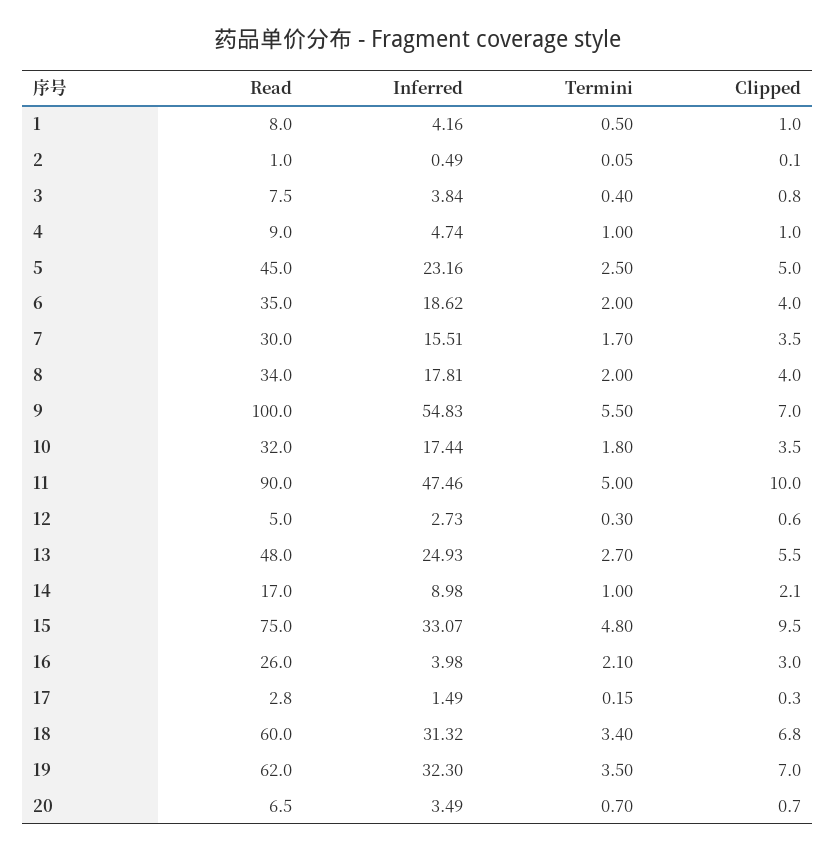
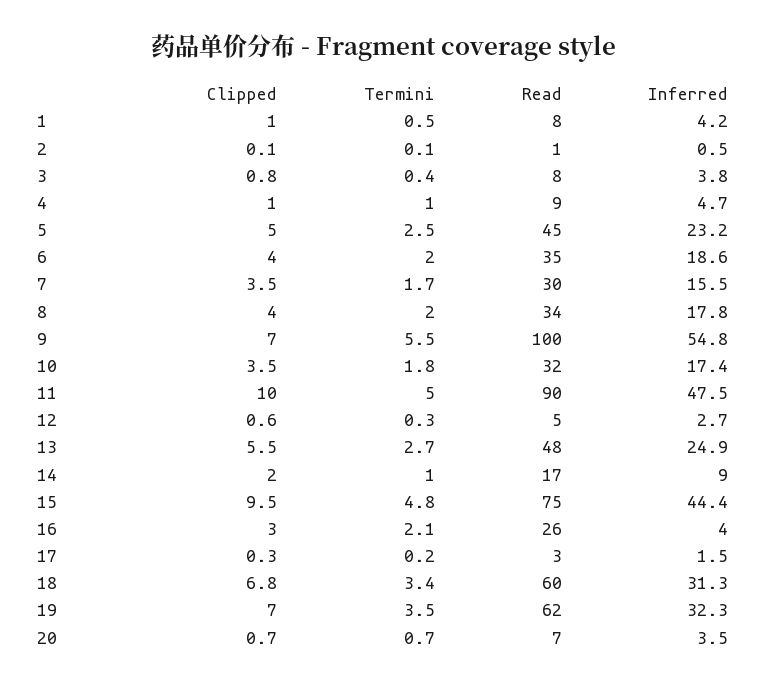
  {
    "Read": {
      "1": 8,
      "2": 1,
      "3": 7.5,
      "4": 9,
      "5": 45,
      "6": 35,
      "7": 30,
      "8": 34,
      "9": 100,
      "10": 32,
      "11": 90,
      "12": 5,
      "13": 48,
      "14": 17,
      "15": 75,
      "16": 26,
      "17": 2.8,
      "18": 60,
      "19": 62,
      "20": 6.5
    },
    "Inferred": {
      "1": 4.16,
      "2": 0.49,
      "3": 3.84,
      "4": 4.74,
      "5": 23.16,
      "6": 18.62,
      "7": 15.51,
      "8": 17.81,
      "9": 54.83,
      "10": 17.44,
      "11": 47.46,
      "12": 2.73,
      "13": 24.93,
      "14": 8.98,
-     "15": 33.07,
+     "15": 44.4,
      "16": 3.98,
      "17": 1.49,
      "18": 31.32,
      "19": 32.3,
      "20": 3.49
    },
    "Termini": {
      "1": 0.5,
      "2": 0.05,
      "3": 0.4,
      "4": 1,
      "5": 2.5,
      "6": 2,
      "7": 1.7,
      "8": 2,
      "9": 5.5,
      "10": 1.8,
      "11": 5,
      "12": 0.3,
      "13": 2.7,
      "14": 1,
      "15": 4.8,
      "16": 2.1,
      "17": 0.15,
      "18": 3.4,
      "19": 3.5,
      "20": 0.7
    },
    "Clipped": {
      "1": 1,
      "2": 0.1,
      "3": 0.8,
      "4": 1,
      "5": 5,
      "6": 4,
      "7": 3.5,
      "8": 4,
      "9": 7,
      "10": 3.5,
      "11": 10,
      "12": 0.6,
      "13": 5.5,
-     "14": 2.1,
+     "14": 2,
      "15": 9.5,
      "16": 3,
      "17": 0.3,
      "18": 6.8,
      "19": 7,
      "20": 0.7
    }
  }

